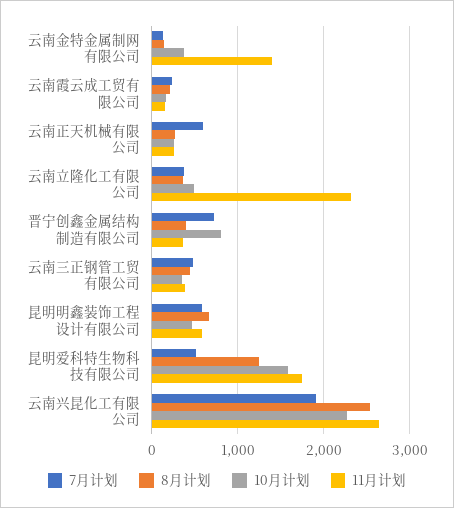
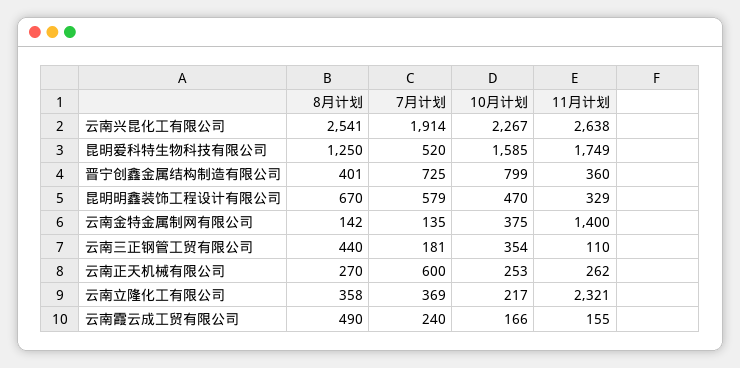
  {
    "7月计划": {
      "云南金特金属制网有限公司": 135,
      "云南霞云成工贸有限公司": 240,
      "云南正天机械有限公司": 600,
      "云南立隆化工有限公司": 369,
      "晋宁创鑫金属结构制造有限公司": 725,
-     "云南三正钢管工贸有限公司": 500,
+     "云南三正钢管工贸有限公司": 181,
      "昆明明鑫装饰工程设计有限公司": 579,
      "昆明爱科特生物科技有限公司": 520,
      "云南兴昆化工有限公司": 1914
    },
    "8月计划": {
      "云南金特金属制网有限公司": 142,
-     "云南霞云成工贸有限公司": 200,
+     "云南霞云成工贸有限公司": 490,
      "云南正天机械有限公司": 270,
      "云南立隆化工有限公司": 358,
      "晋宁创鑫金属结构制造有限公司": 401,
      "云南三正钢管工贸有限公司": 440,
      "昆明明鑫装饰工程设计有限公司": 670,
      "昆明爱科特生物科技有限公司": 1250,
      "云南兴昆化工有限公司": 2541
    },
    "10月计划": {
      "云南金特金属制网有限公司": 375,
      "云南霞云成工贸有限公司": 166,
      "云南正天机械有限公司": 253,
-     "云南立隆化工有限公司": 500,
+     "云南立隆化工有限公司": 217,
      "晋宁创鑫金属结构制造有限公司": 799,
      "云南三正钢管工贸有限公司": 354,
      "昆明明鑫装饰工程设计有限公司": 470,
      "昆明爱科特生物科技有限公司": 1585,
      "云南兴昆化工有限公司": 2267
    },
    "11月计划": {
      "云南金特金属制网有限公司": 1400,
      "云南霞云成工贸有限公司": 155,
      "云南正天机械有限公司": 262,
      "云南立隆化工有限公司": 2321,
      "晋宁创鑫金属结构制造有限公司": 360,
-     "云南三正钢管工贸有限公司": 400,
+     "云南三正钢管工贸有限公司": 110,
-     "昆明明鑫装饰工程设计有限公司": 600,
+     "昆明明鑫装饰工程设计有限公司": 329,
      "昆明爱科特生物科技有限公司": 1749,
      "云南兴昆化工有限公司": 2638
    }
  }

